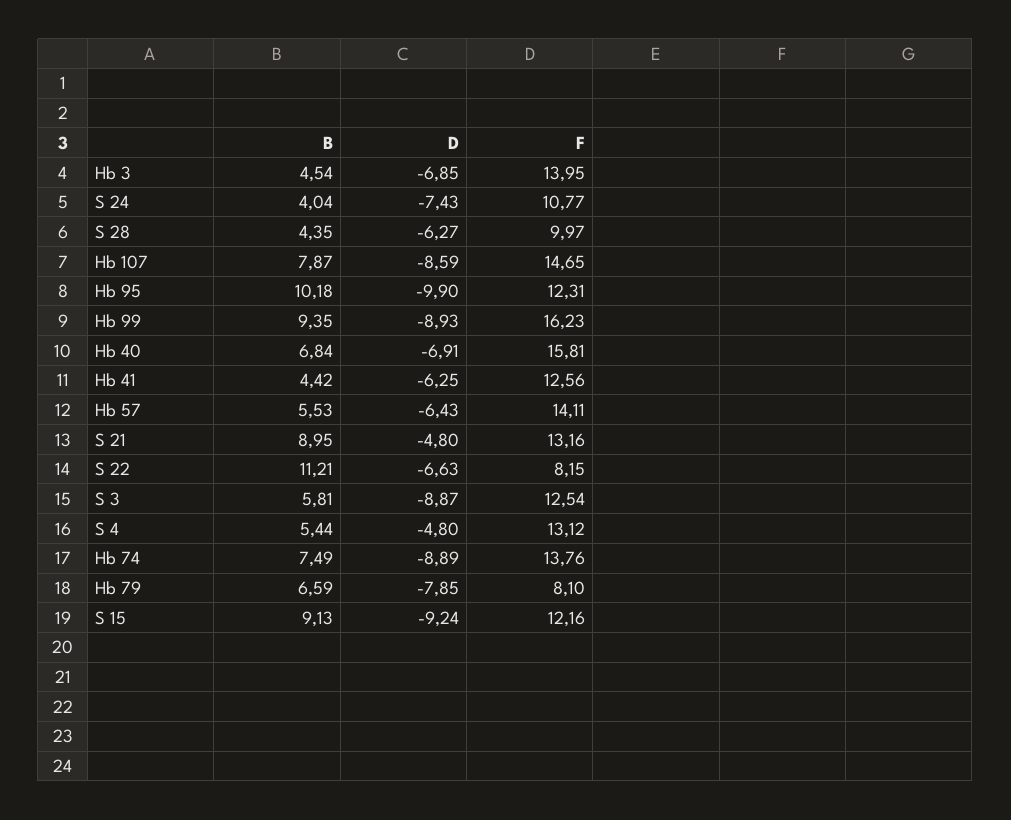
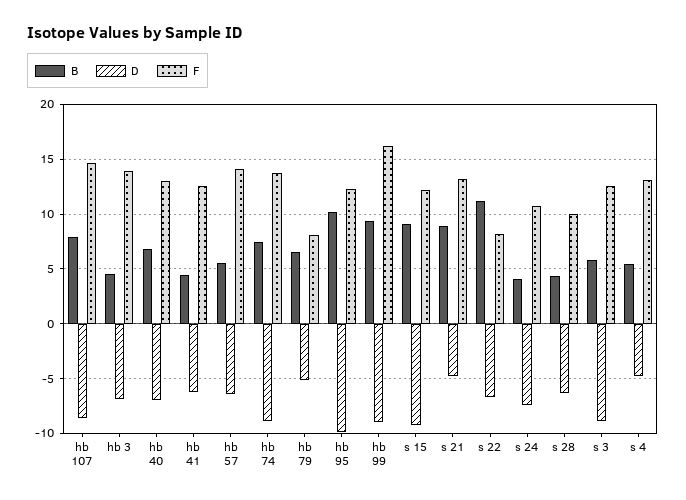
  {
    "B": {
      "Hb 3": 4.54,
      "S 24": 4.04,
      "S 28": 4.35,
      "Hb 107": 7.87,
      "Hb 95": 10.18,
      "Hb 99": 9.35,
      "Hb 40": 6.84,
      "Hb 41": 4.42,
      "Hb 57": 5.53,
      "S 21": 8.95,
      "S 22": 11.21,
      "S 3": 5.81,
      "S 4": 5.44,
      "Hb 74": 7.49,
      "Hb 79": 6.59,
      "S 15": 9.13
    },
    "D": {
      "Hb 3": -6.85,
      "S 24": -7.43,
      "S 28": -6.27,
      "Hb 107": -8.59,
      "Hb 95": -9.9,
      "Hb 99": -8.93,
      "Hb 40": -6.91,
      "Hb 41": -6.25,
      "Hb 57": -6.43,
      "S 21": -4.8,
      "S 22": -6.63,
      "S 3": -8.87,
      "S 4": -4.8,
      "Hb 74": -8.89,
-     "Hb 79": -7.85,
+     "Hb 79": -5,
      "S 15": -9.24
    },
    "F": {
      "Hb 3": 13.95,
      "S 24": 10.77,
      "S 28": 9.97,
      "Hb 107": 14.65,
      "Hb 95": 12.31,
      "Hb 99": 16.23,
-     "Hb 40": 15.81,
+     "Hb 40": 13,
      "Hb 41": 12.56,
      "Hb 57": 14.11,
      "S 21": 13.16,
      "S 22": 8.15,
      "S 3": 12.54,
      "S 4": 13.12,
      "Hb 74": 13.76,
      "Hb 79": 8.1,
      "S 15": 12.16
    }
  }

